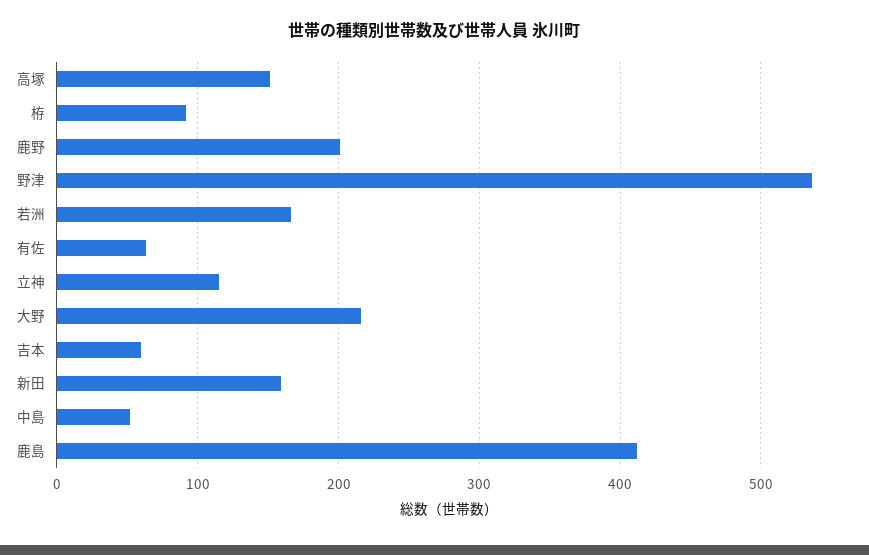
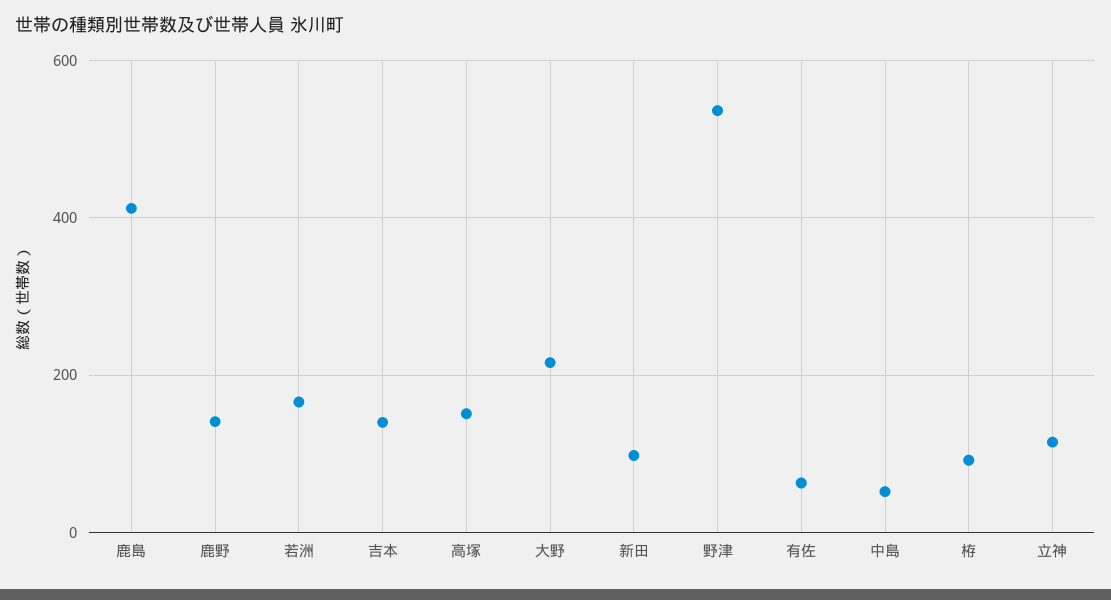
  {
    "高塚": 150,
    "栫": 90,
-   "鹿野": 200,
+   "鹿野": 140,
    "野津": 540,
    "若洲": 170,
    "有佐": 60,
    "立神": 120,
    "大野": 220,
-   "吉本": 60,
+   "吉本": 140,
-   "新田": 160,
+   "新田": 100,
    "中島": 50,
    "鹿島": 410
  }

